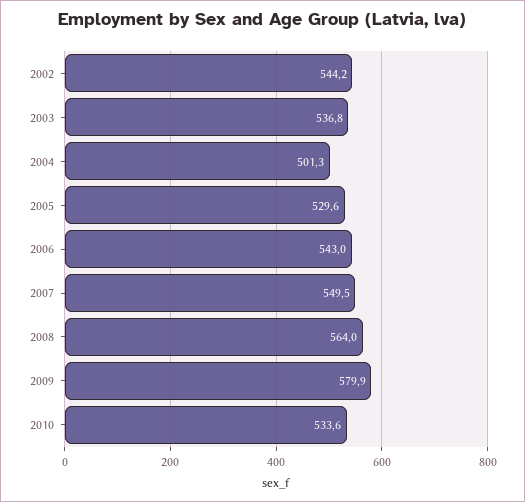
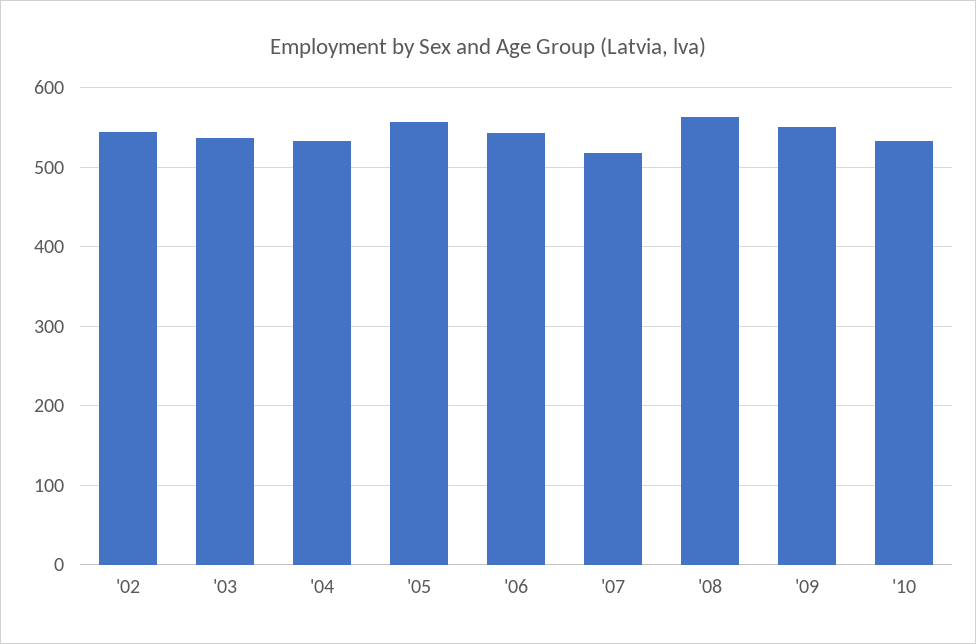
  {
    "2002": 544.2,
    "2003": 536.8,
-   "2004": 501.3,
+   "2004": 530,
-   "2005": 529.6,
+   "2005": 560,
    "2006": 543,
-   "2007": 549.5,
+   "2007": 520,
    "2008": 564,
-   "2009": 579.9,
+   "2009": 550,
    "2010": 533.6
  }

